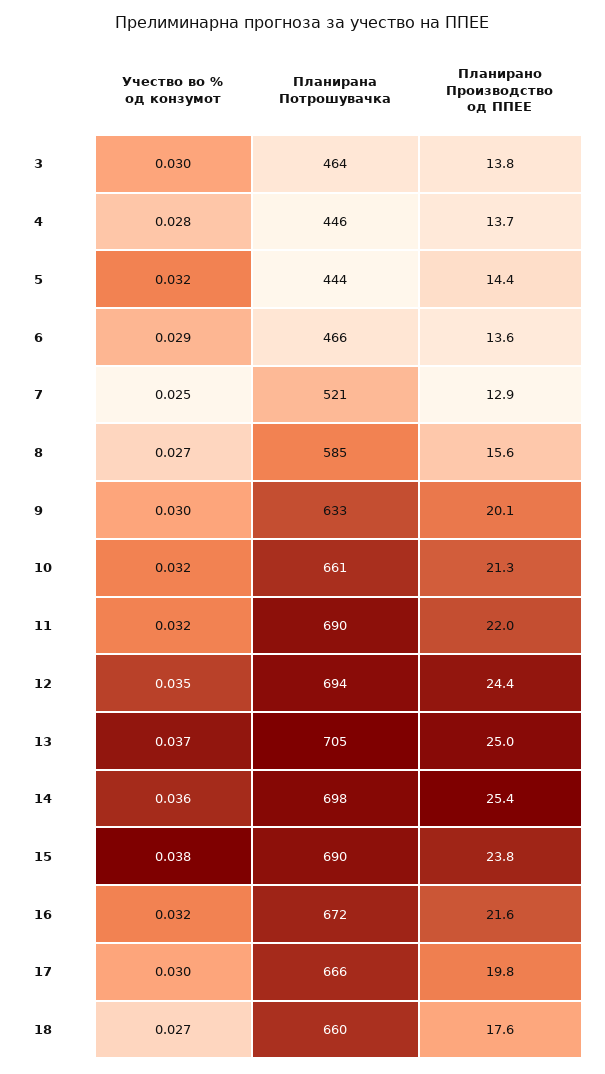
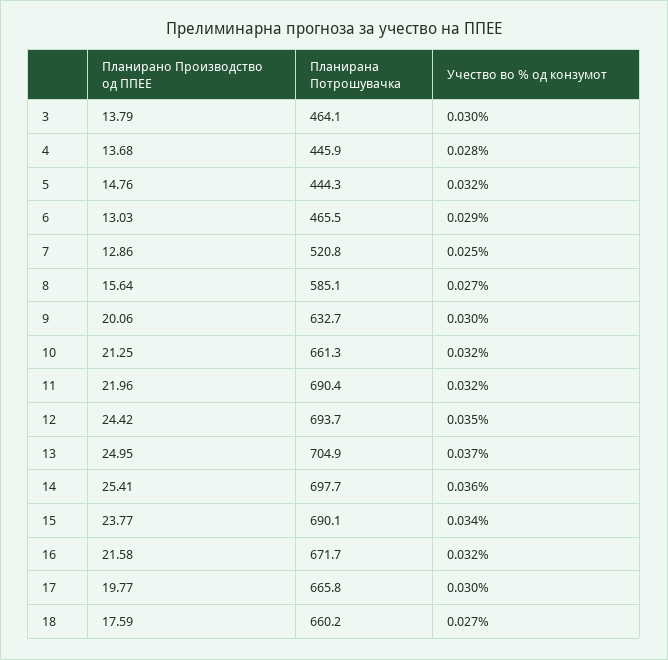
  {
    "Учество во % од конзумот": {
      "3": 0.03,
      "4": 0.028,
      "5": 0.032,
      "6": 0.029,
      "7": 0.025,
      "8": 0.027,
      "9": 0.03,
      "10": 0.032,
      "11": 0.032,
      "12": 0.035,
      "13": 0.037,
      "14": 0.036,
-     "15": 0.038,
+     "15": 0.034,
      "16": 0.032,
      "17": 0.03,
      "18": 0.027
    },
    "Планирана Потрошувачка": {
      "3": 464.1,
      "4": 445.9,
      "5": 444.3,
      "6": 465.5,
      "7": 520.8,
      "8": 585.1,
      "9": 632.7,
      "10": 661.3,
      "11": 690.4,
      "12": 693.7,
      "13": 704.9,
      "14": 697.7,
      "15": 690.1,
      "16": 671.7,
      "17": 665.8,
      "18": 660.2
    },
    "Планирано Производство од ППЕЕ": {
      "3": 13.79,
      "4": 13.68,
-     "5": 14.4,
+     "5": 14.76,
-     "6": 13.6,
+     "6": 13.03,
      "7": 12.86,
      "8": 15.64,
      "9": 20.06,
      "10": 21.25,
      "11": 21.96,
      "12": 24.42,
      "13": 24.95,
      "14": 25.41,
      "15": 23.77,
      "16": 21.58,
      "17": 19.77,
      "18": 17.59
    }
  }

